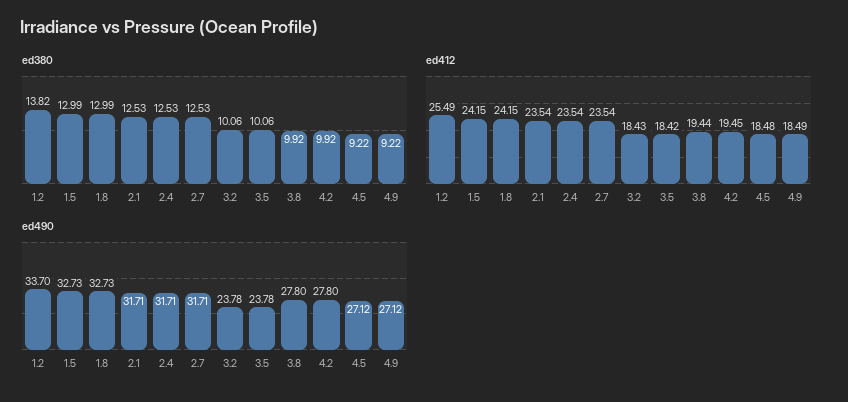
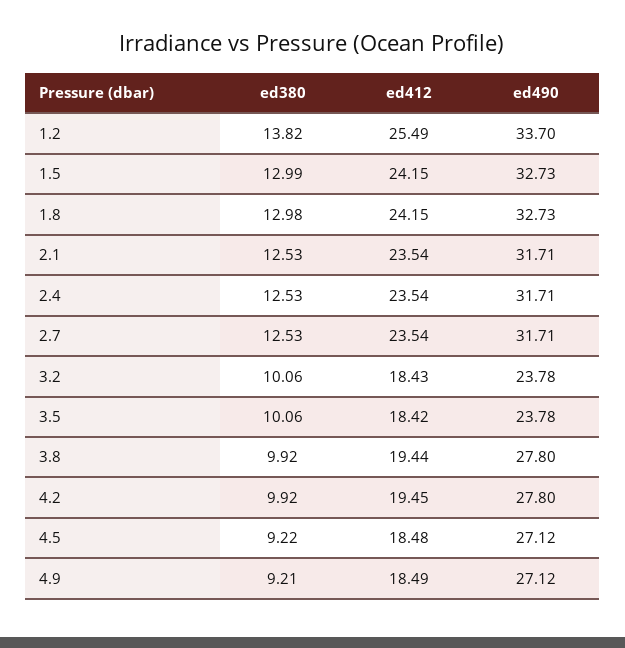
  {
    "ed380": {
      "1.2": 13.82,
      "1.5": 12.99,
-     "1.8": 12.99,
+     "1.8": 12.98,
      "2.1": 12.53,
      "2.4": 12.53,
      "2.7": 12.53,
      "3.2": 10.06,
      "3.5": 10.06,
      "3.8": 9.92,
      "4.2": 9.92,
      "4.5": 9.22,
-     "4.9": 9.22
+     "4.9": 9.21
    },
    "ed412": {
      "1.2": 25.49,
      "1.5": 24.15,
      "1.8": 24.15,
      "2.1": 23.54,
      "2.4": 23.54,
      "2.7": 23.54,
      "3.2": 18.43,
      "3.5": 18.42,
      "3.8": 19.44,
      "4.2": 19.45,
      "4.5": 18.48,
      "4.9": 18.49
    },
    "ed490": {
      "1.2": 33.7,
      "1.5": 32.73,
      "1.8": 32.73,
      "2.1": 31.71,
      "2.4": 31.71,
      "2.7": 31.71,
      "3.2": 23.78,
      "3.5": 23.78,
      "3.8": 27.8,
      "4.2": 27.8,
      "4.5": 27.12,
      "4.9": 27.12
    }
  }

